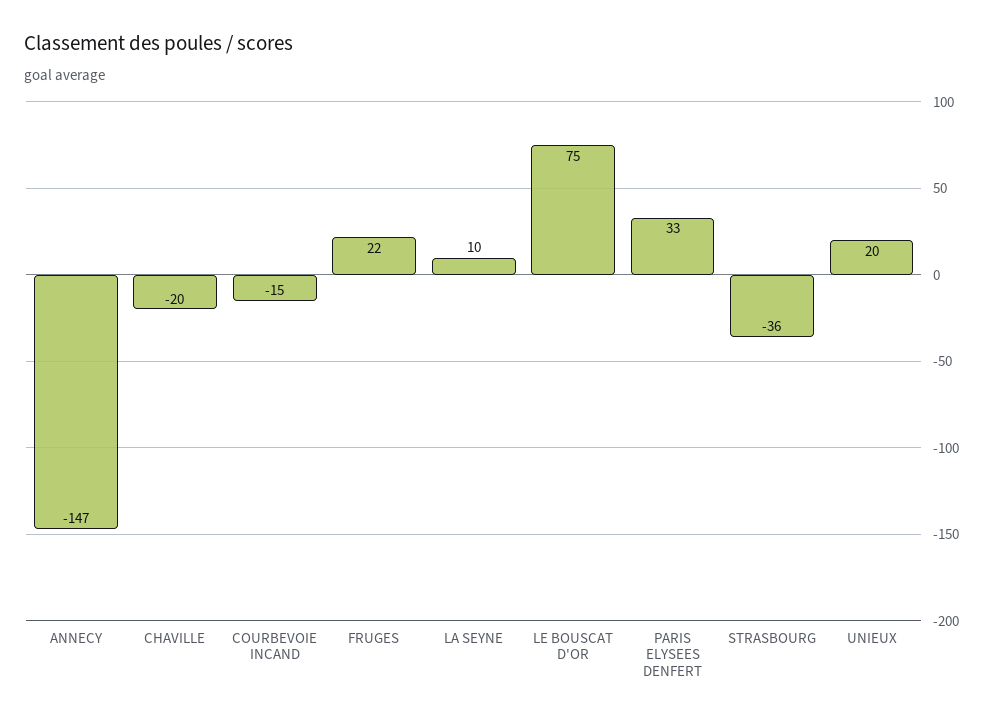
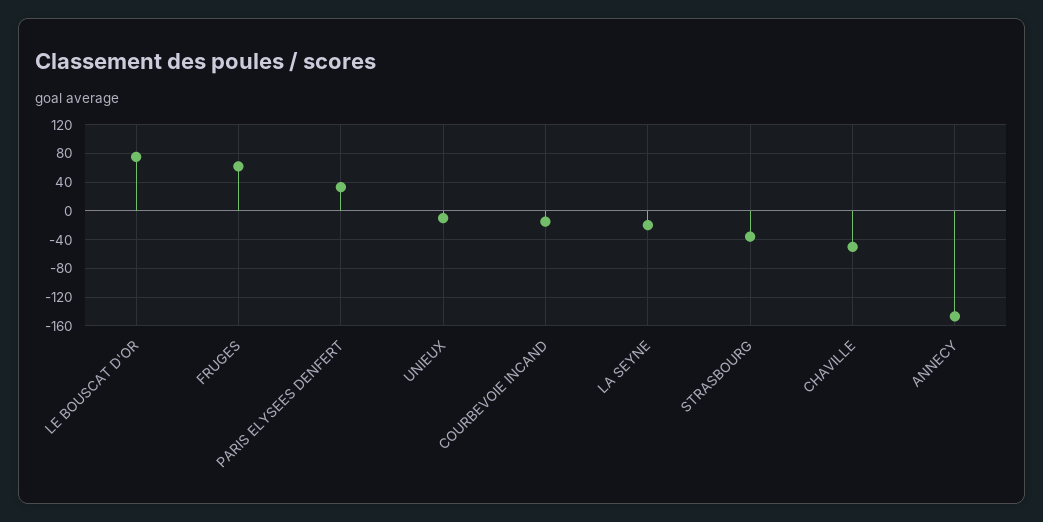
  {
    "ANNECY": -147,
-   "CHAVILLE": -20,
+   "CHAVILLE": -50,
    "COURBEVOIE INCAND": -15,
-   "FRUGES": 22,
+   "FRUGES": 60,
-   "LA SEYNE": 10,
+   "LA SEYNE": -20,
    "LE BOUSCAT D'OR": 75,
    "PARIS ELYSEES DENFERT": 33,
    "STRASBOURG": -36,
-   "UNIEUX": 20
+   "UNIEUX": -10
  }

